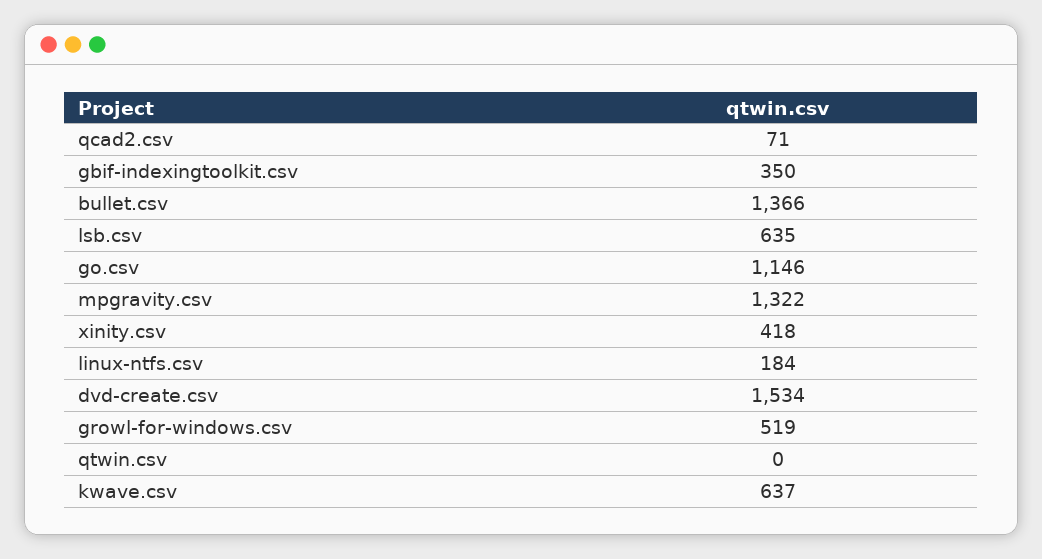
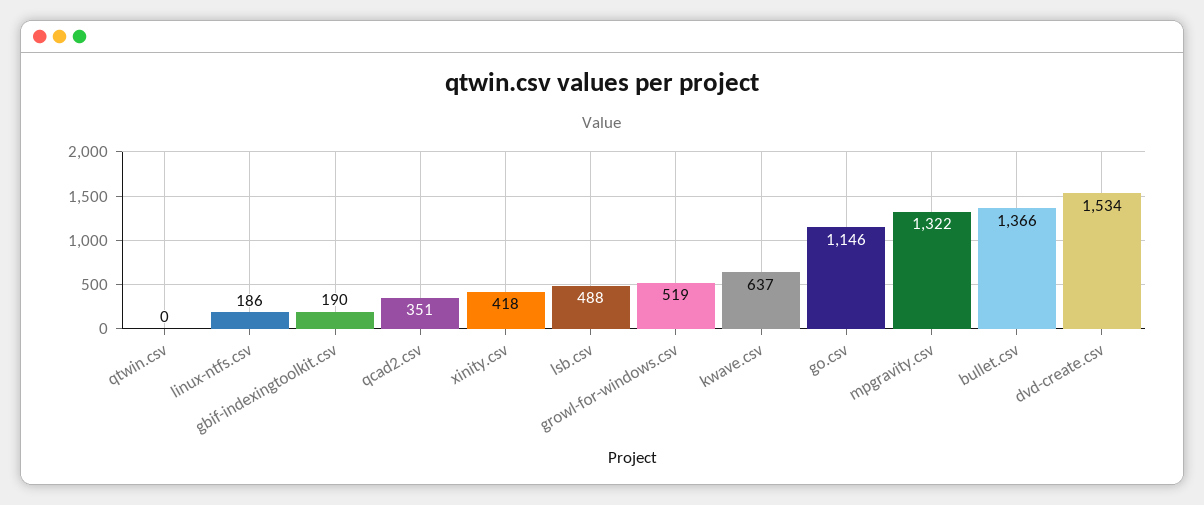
  {
-   "qcad2.csv": 71,
+   "qcad2.csv": 351,
-   "gbif-indexingtoolkit.csv": 350,
+   "gbif-indexingtoolkit.csv": 190,
    "bullet.csv": 1366,
-   "lsb.csv": 635,
+   "lsb.csv": 488,
    "go.csv": 1146,
    "mpgravity.csv": 1322,
    "xinity.csv": 418,
-   "linux-ntfs.csv": 184,
+   "linux-ntfs.csv": 186,
    "dvd-create.csv": 1534,
    "growl-for-windows.csv": 519,
    "qtwin.csv": 0,
    "kwave.csv": 637
  }

